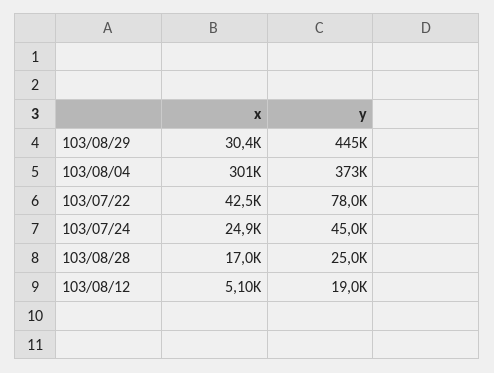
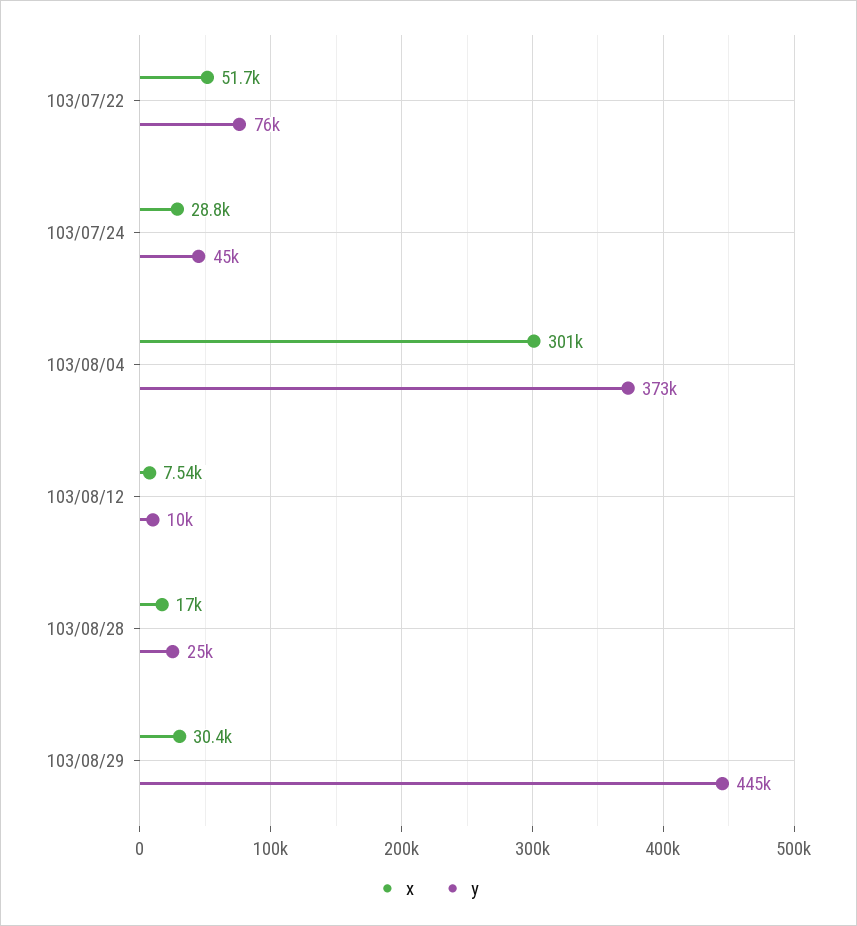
  {
    "x": {
      "103/08/29": 30400,
      "103/08/04": 301000,
-     "103/07/22": 42500,
+     "103/07/22": 51700,
-     "103/07/24": 24900,
+     "103/07/24": 28800,
      "103/08/28": 17000,
-     "103/08/12": 5100
+     "103/08/12": 7540
    },
    "y": {
      "103/08/29": 445000,
      "103/08/04": 373000,
-     "103/07/22": 78000,
+     "103/07/22": 76000,
      "103/07/24": 45000,
      "103/08/28": 25000,
-     "103/08/12": 19000
+     "103/08/12": 10000
    }
  }

